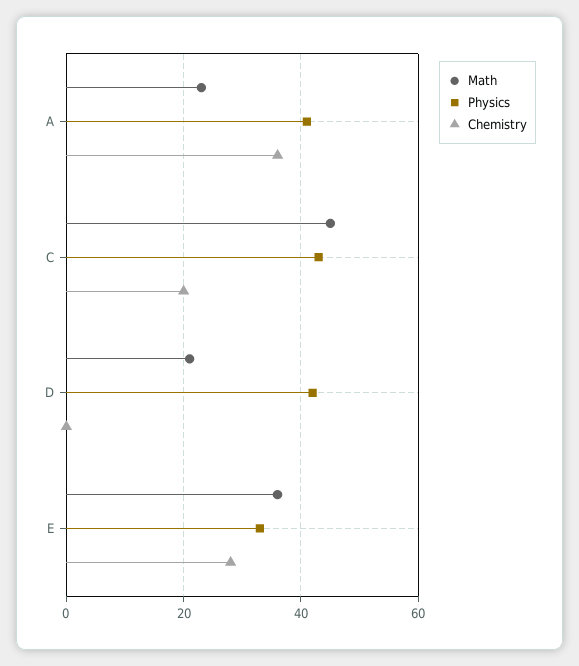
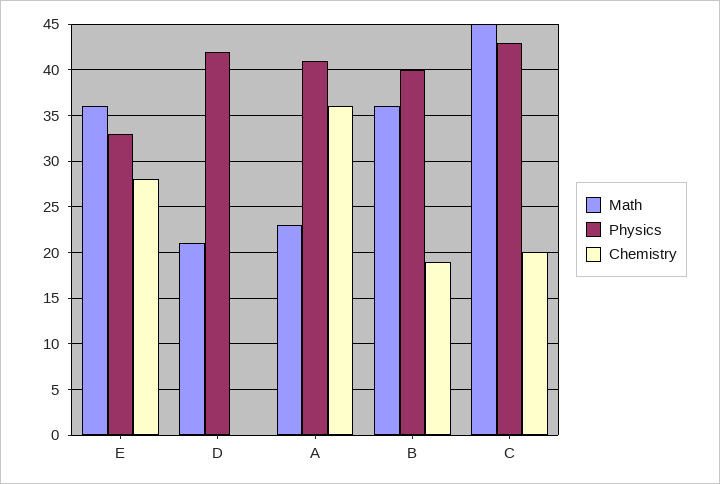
  {
    "Math": {
      "A": 23,
      "C": 45,
      "D": 21,
-     "E": 36
+     "E": 36,
+     "B": 36
    },
    "Physics": {
      "A": 41,
      "C": 43,
      "D": 42,
-     "E": 33
+     "E": 33,
+     "B": 40
    },
    "Chemistry": {
      "A": 36,
      "C": 20,
      "D": 0,
-     "E": 28
+     "E": 28,
+     "B": 19
    }
  }

